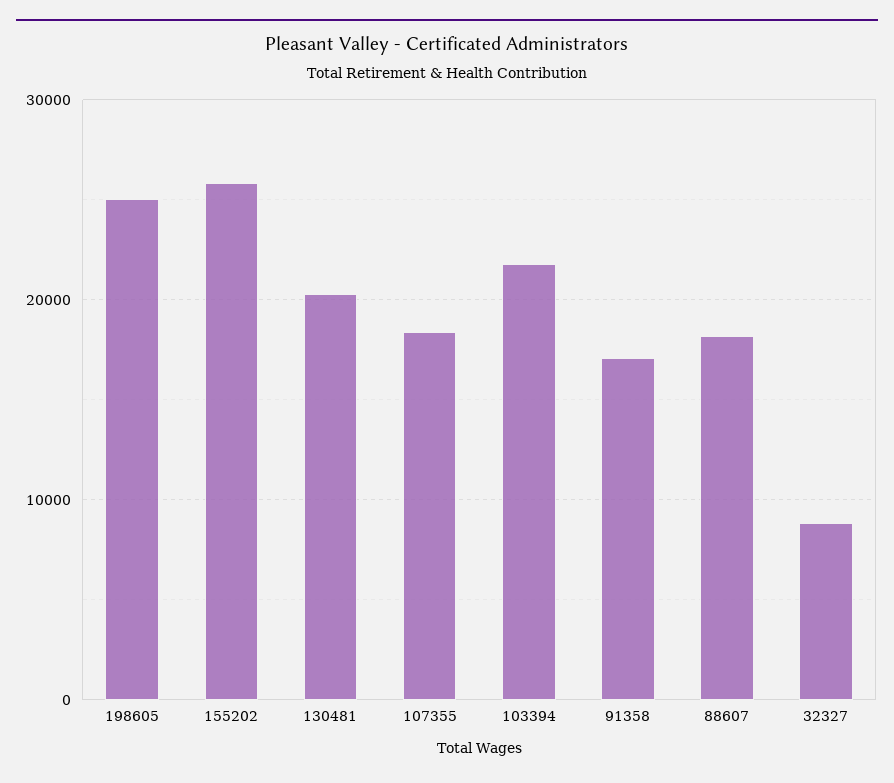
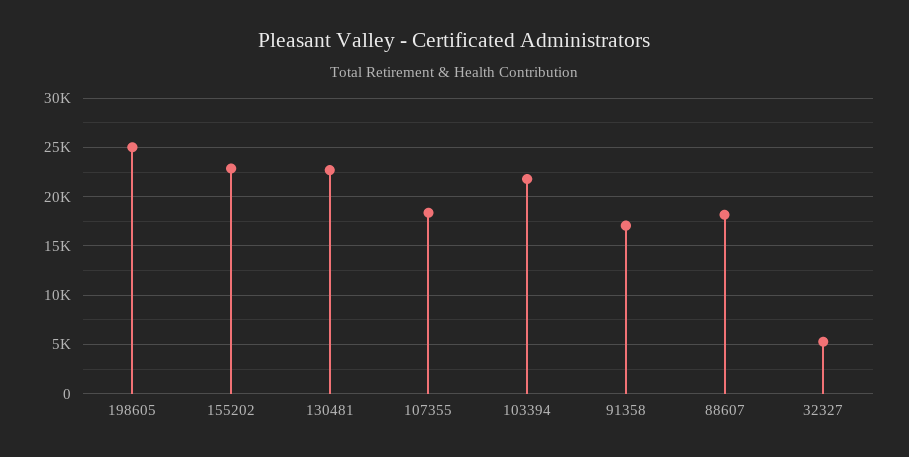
  {
    "198605": 25000,
-   "155202": 26000,
+   "155202": 23000,
-   "130481": 20000,
+   "130481": 23000,
    "107355": 18000,
    "103394": 22000,
    "91358": 17000,
    "88607": 18000,
-   "32327": 9000
+   "32327": 5000
  }

